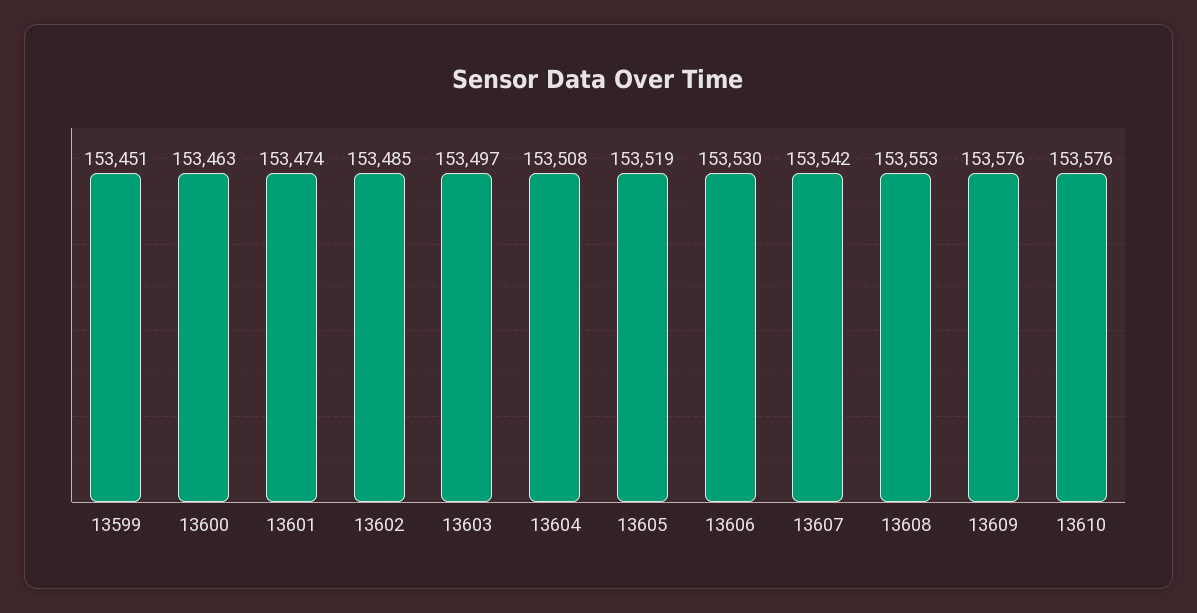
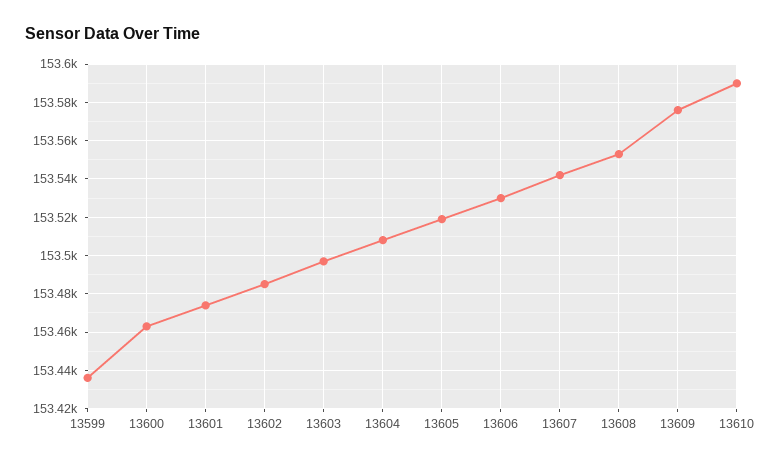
  {
-   "13599": 153451,
+   "13599": 153435,
    "13600": 153463,
    "13601": 153474,
    "13602": 153485,
    "13603": 153497,
    "13604": 153508,
    "13605": 153519,
    "13606": 153530,
    "13607": 153542,
    "13608": 153553,
    "13609": 153576,
-   "13610": 153576
+   "13610": 153590
  }

